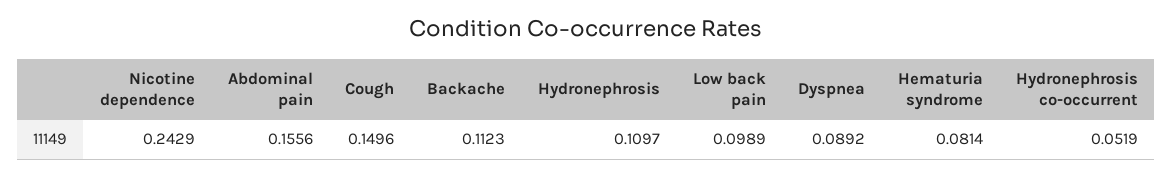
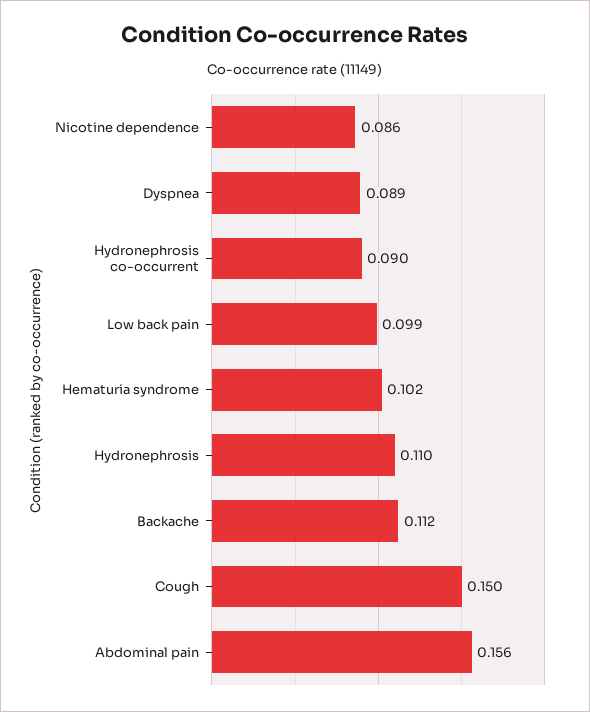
  {
-   "Nicotine dependence": 0.2429,
+   "Nicotine dependence": 0.086,
    "Abdominal pain": 0.1556,
    "Cough": 0.1496,
    "Backache": 0.1123,
    "Hydronephrosis": 0.1097,
    "Low back pain": 0.0989,
    "Dyspnea": 0.0892,
-   "Hematuria syndrome": 0.0814,
+   "Hematuria syndrome": 0.102,
-   "Hydronephrosis co-occurrent": 0.0519
+   "Hydronephrosis co-occurrent": 0.09
  }

